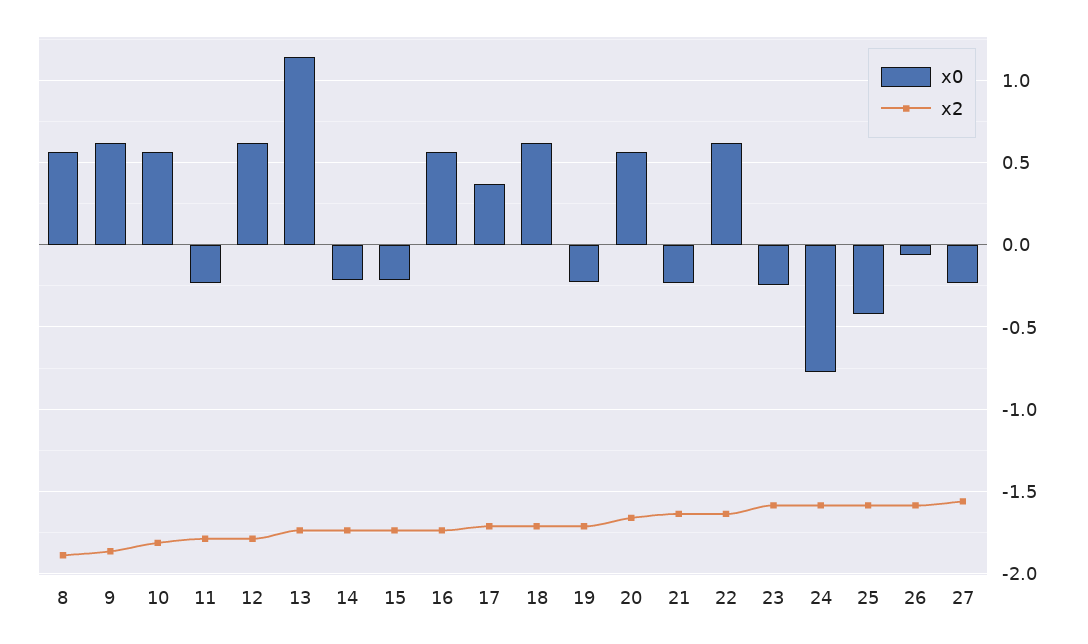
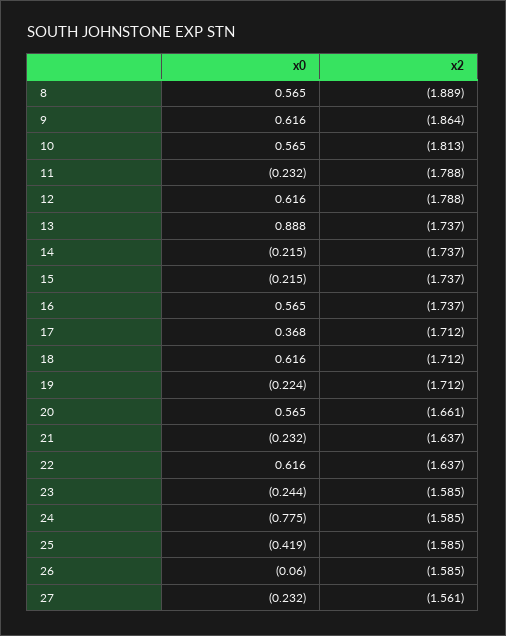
  {
    "x0": {
      "8": 0.565,
      "9": 0.616,
      "10": 0.565,
      "11": -0.232,
      "12": 0.616,
-     "13": 1.15,
+     "13": 0.888,
      "14": -0.215,
      "15": -0.215,
      "16": 0.565,
      "17": 0.368,
      "18": 0.616,
      "19": -0.224,
      "20": 0.565,
      "21": -0.232,
      "22": 0.616,
      "23": -0.244,
      "24": -0.775,
      "25": -0.419,
      "26": -0.06,
      "27": -0.232
    },
    "x2": {
      "8": -1.889,
      "9": -1.864,
      "10": -1.813,
      "11": -1.788,
      "12": -1.788,
      "13": -1.737,
      "14": -1.737,
      "15": -1.737,
      "16": -1.737,
      "17": -1.712,
      "18": -1.712,
      "19": -1.712,
      "20": -1.661,
      "21": -1.637,
      "22": -1.637,
      "23": -1.585,
      "24": -1.585,
      "25": -1.585,
      "26": -1.585,
      "27": -1.561
    }
  }

